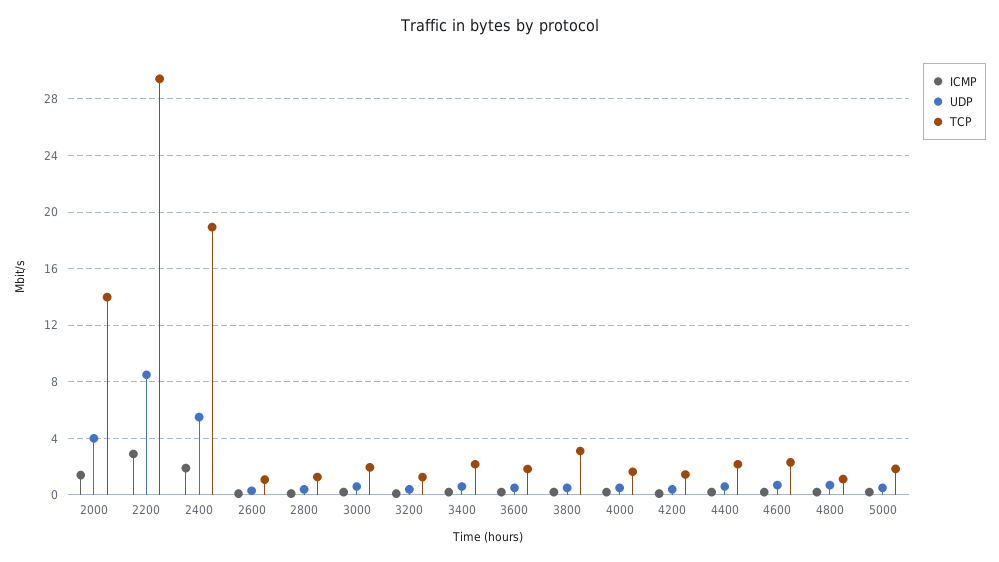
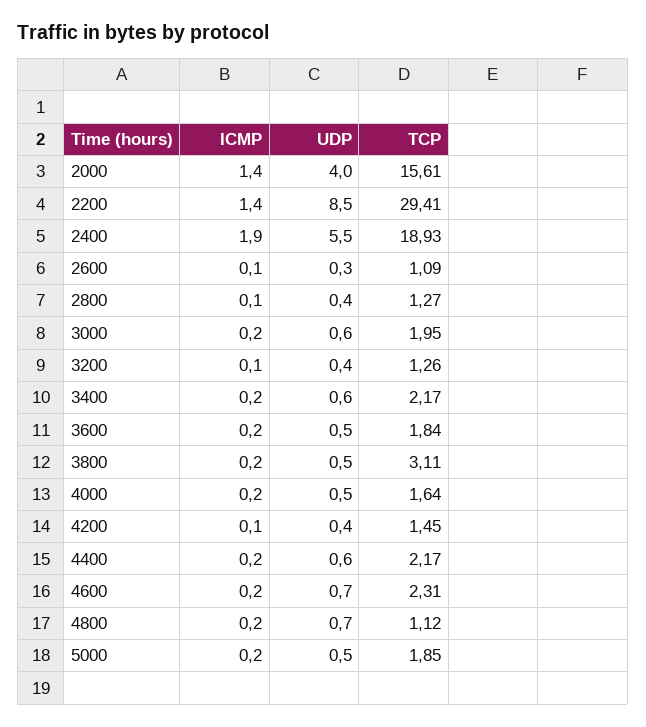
  {
    "ICMP": {
      "2000": 1.4,
-     "2200": 3,
+     "2200": 1.4,
      "2400": 1.9,
      "2600": 0.1,
      "2800": 0.1,
      "3000": 0.2,
      "3200": 0.1,
      "3400": 0.2,
      "3600": 0.2,
      "3800": 0.2,
      "4000": 0.2,
      "4200": 0.1,
      "4400": 0.2,
      "4600": 0.2,
      "4800": 0.2,
      "5000": 0.2
    },
    "UDP": {
      "2000": 4,
      "2200": 8.5,
      "2400": 5.5,
      "2600": 0.3,
      "2800": 0.4,
      "3000": 0.6,
      "3200": 0.4,
      "3400": 0.6,
      "3600": 0.5,
      "3800": 0.5,
      "4000": 0.5,
      "4200": 0.4,
      "4400": 0.6,
      "4600": 0.7,
      "4800": 0.7,
      "5000": 0.5
    },
    "TCP": {
-     "2000": 14,
+     "2000": 15.61,
      "2200": 29.41,
      "2400": 18.93,
      "2600": 1.09,
      "2800": 1.27,
      "3000": 1.95,
      "3200": 1.26,
      "3400": 2.17,
      "3600": 1.84,
      "3800": 3.11,
      "4000": 1.64,
      "4200": 1.45,
      "4400": 2.17,
      "4600": 2.31,
      "4800": 1.12,
      "5000": 1.85
    }
  }

